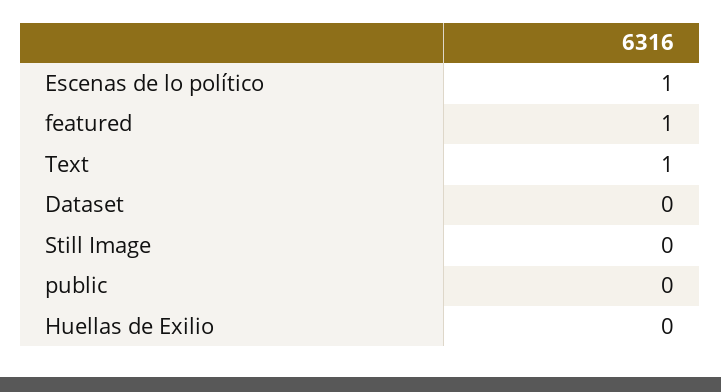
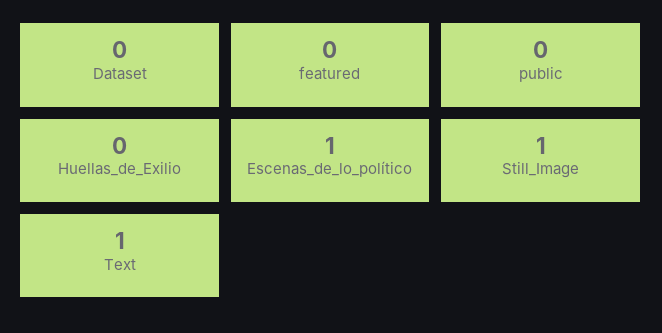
  {
    "Escenas de lo político": 1,
-   "featured": 1,
+   "featured": 0,
    "Text": 1,
    "Dataset": 0,
-   "Still Image": 0,
+   "Still Image": 1,
    "public": 0,
    "Huellas de Exilio": 0
  }

